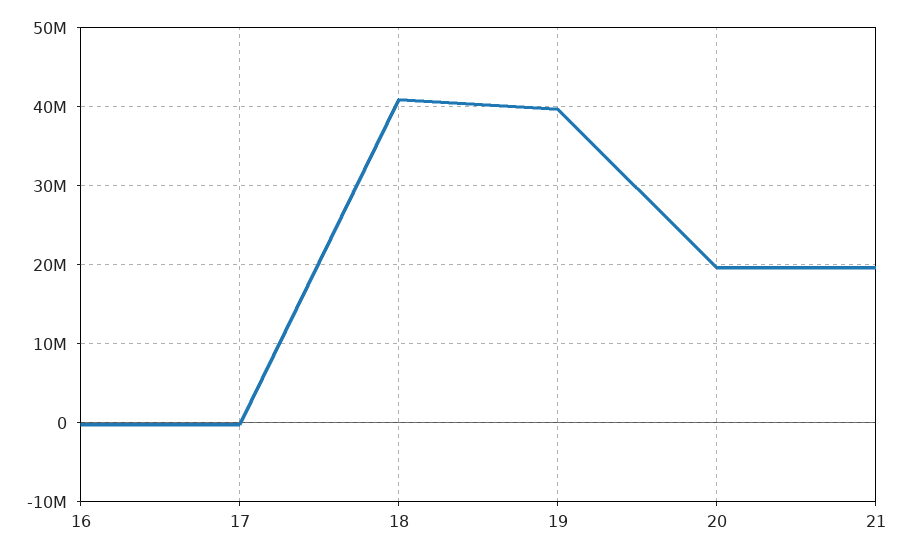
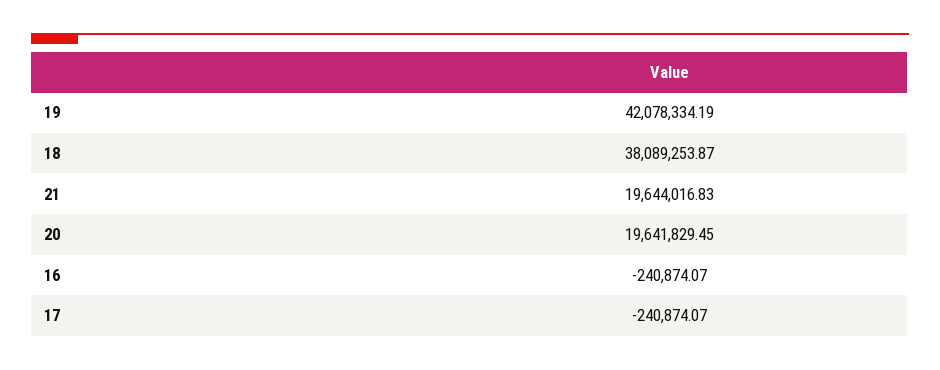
  {
    "16": -240874.07,
    "17": -240874.07,
-   "18": 41000000,
+   "18": 38089253.87,
-   "19": 40000000,
+   "19": 42078334.19,
    "20": 19641829.45,
    "21": 19644016.83
  }

